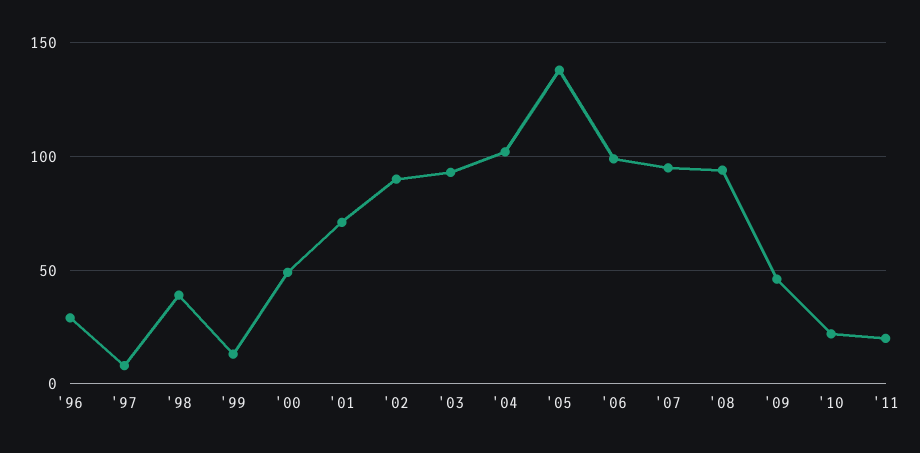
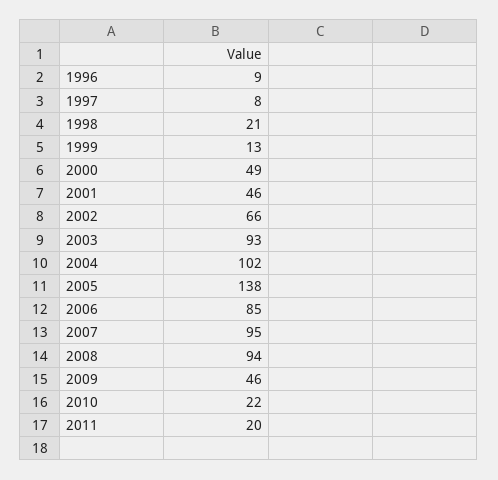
  {
-   "'96": 30,
+   "'96": 9,
    "'97": 8,
-   "'98": 40,
+   "'98": 21,
    "'99": 13,
    "'00": 49,
-   "'01": 70,
+   "'01": 46,
-   "'02": 90,
+   "'02": 66,
    "'03": 93,
    "'04": 102,
    "'05": 138,
-   "'06": 100,
+   "'06": 85,
    "'07": 95,
    "'08": 94,
    "'09": 46,
    "'10": 22,
    "'11": 20
  }

